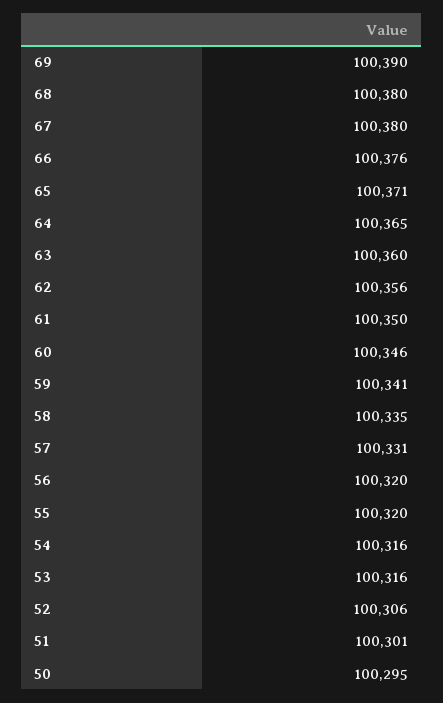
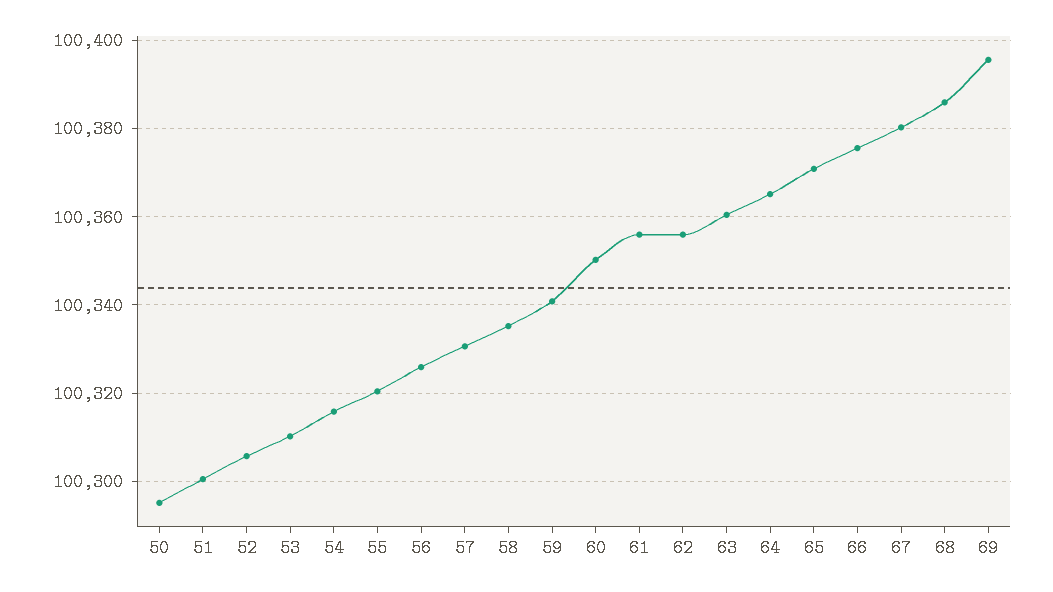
  {
-   "69": 100390,
+   "69": 100396,
-   "68": 100380,
+   "68": 100386,
    "67": 100380,
    "66": 100376,
    "65": 100371,
    "64": 100365,
    "63": 100360,
    "62": 100356,
-   "61": 100350,
+   "61": 100356,
-   "60": 100346,
+   "60": 100350,
    "59": 100341,
    "58": 100335,
    "57": 100331,
-   "56": 100320,
+   "56": 100326,
    "55": 100320,
    "54": 100316,
-   "53": 100316,
+   "53": 100310,
    "52": 100306,
    "51": 100301,
    "50": 100295
  }

